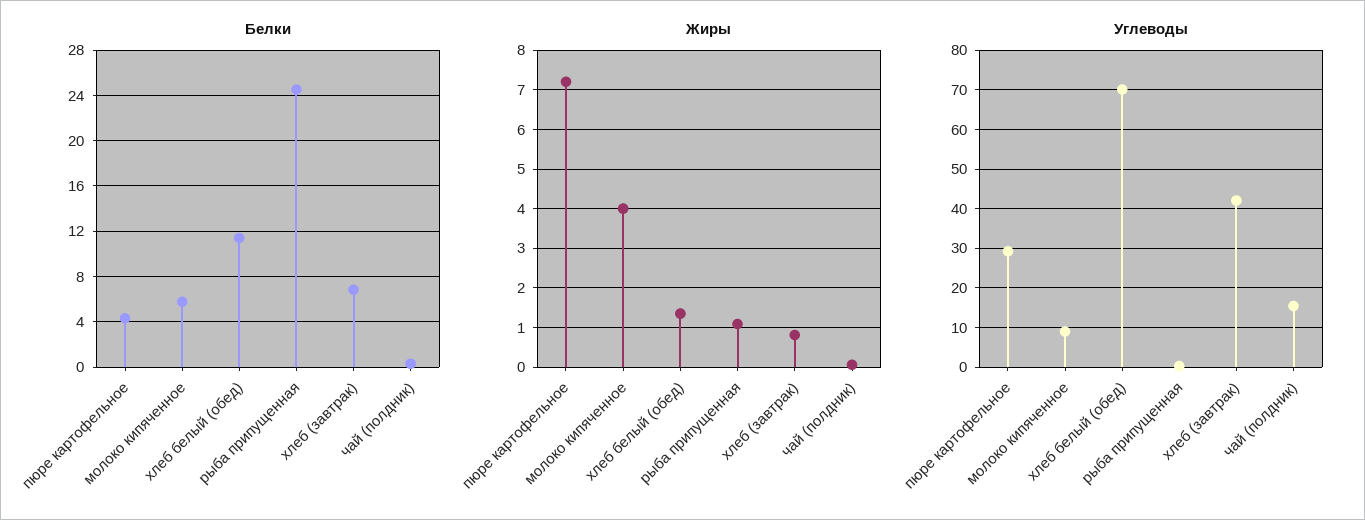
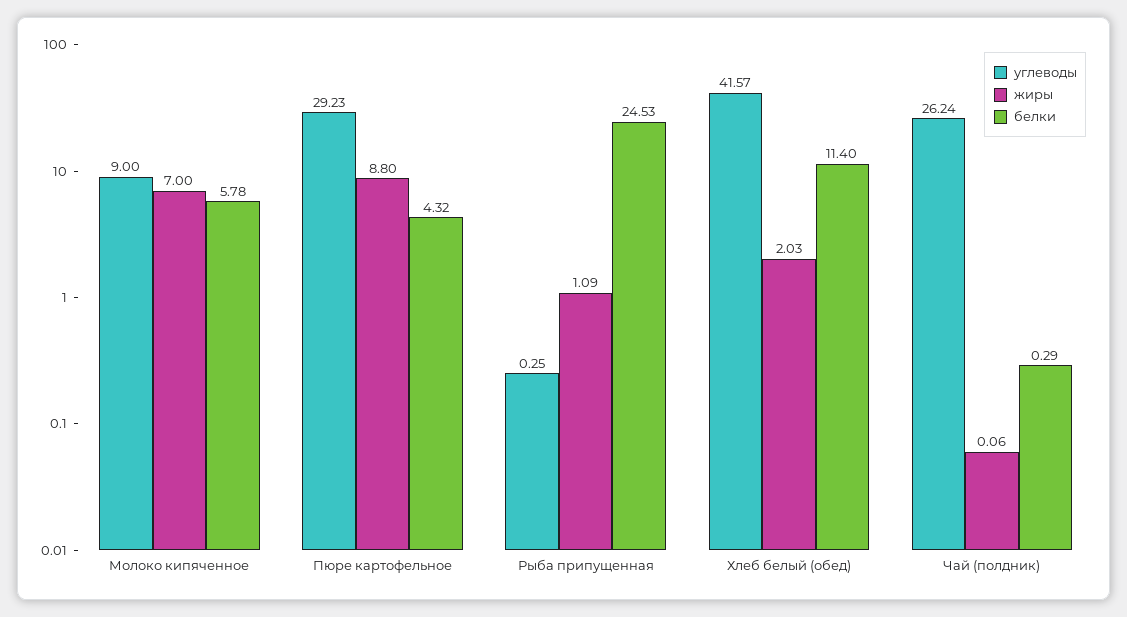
  {
    "Белки": {
      "пюре картофельное": 4.32,
      "молоко кипяченное": 5.78,
      "хлеб белый (обед)": 11.4,
      "рыба припущенная": 24.53,
-     "хлеб (завтрак)": 7,
      "чай (полдник)": 0.29
    },
    "Жиры": {
-     "пюре картофельное": 7.2,
+     "пюре картофельное": 8.8,
-     "молоко кипяченное": 4,
+     "молоко кипяченное": 7,
-     "хлеб белый (обед)": 1.4,
+     "хлеб белый (обед)": 2.03,
      "рыба припущенная": 1.09,
-     "хлеб (завтрак)": 0.8,
      "чай (полдник)": 0.06
    },
    "Углеводы": {
      "пюре картофельное": 29.23,
      "молоко кипяченное": 9,
-     "хлеб белый (обед)": 70,
+     "хлеб белый (обед)": 41.57,
      "рыба припущенная": 0.25,
-     "хлеб (завтрак)": 42,
-     "чай (полдник)": 16
+     "чай (полдник)": 26.24
    }
  }

